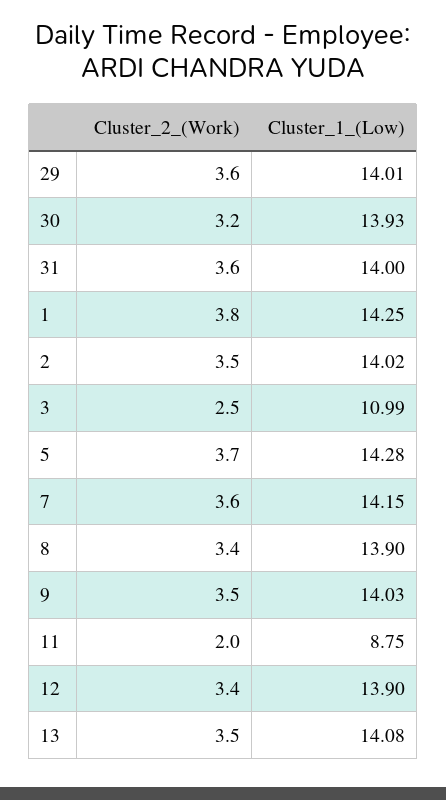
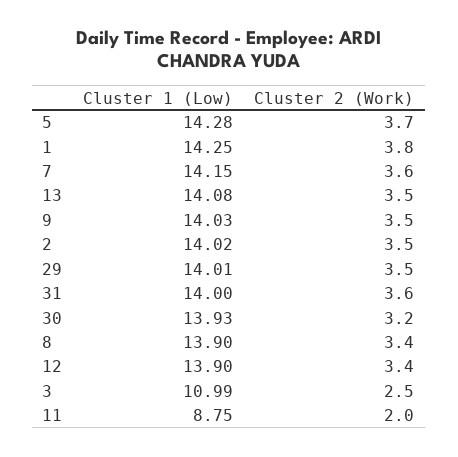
  {
    "Cluster_2_(Work)": {
-     "29": 3.6,
+     "29": 3.5,
      "30": 3.2,
      "31": 3.6,
      "1": 3.8,
      "2": 3.5,
      "3": 2.5,
      "5": 3.7,
      "7": 3.6,
      "8": 3.4,
      "9": 3.5,
      "11": 2,
      "12": 3.4,
      "13": 3.5
    },
    "Cluster_1_(Low)": {
      "29": 14.01,
      "30": 13.93,
      "31": 14,
      "1": 14.25,
      "2": 14.02,
      "3": 10.99,
      "5": 14.28,
      "7": 14.15,
      "8": 13.9,
      "9": 14.03,
      "11": 8.75,
      "12": 13.9,
      "13": 14.08
    }
  }

